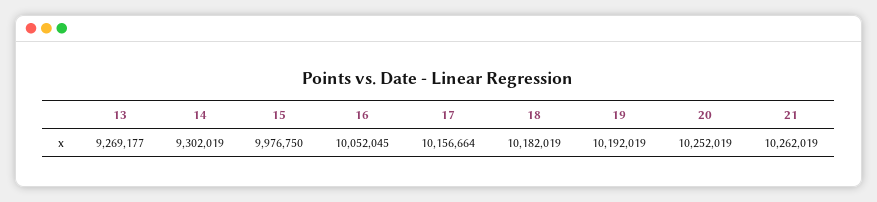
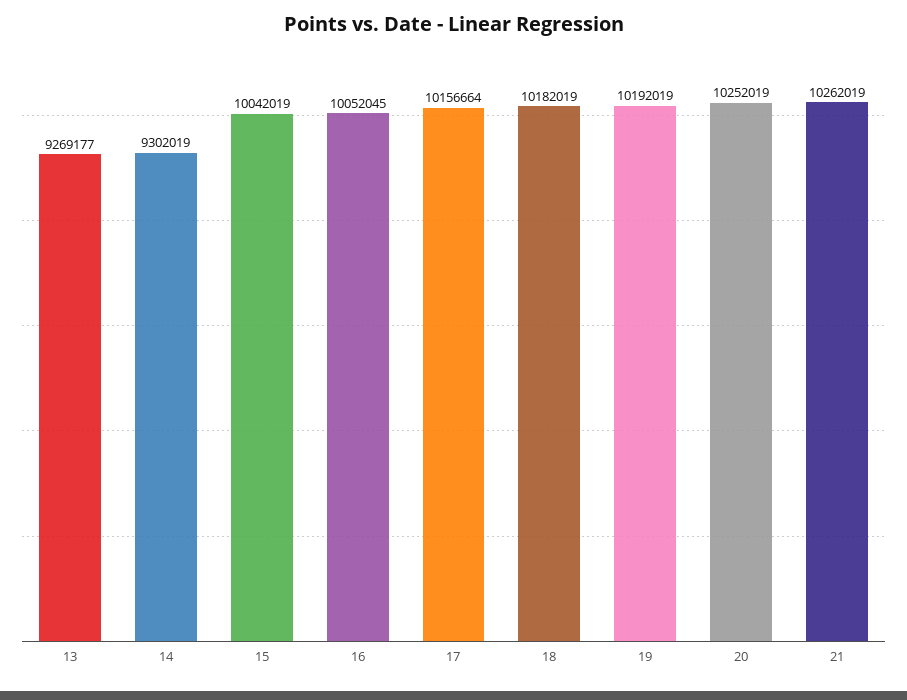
  {
    "13": 9269177,
    "14": 9302019,
-   "15": 9976750,
+   "15": 10042019,
    "16": 10052045,
    "17": 10156664,
    "18": 10182019,
    "19": 10192019,
    "20": 10252019,
    "21": 10262019
  }

